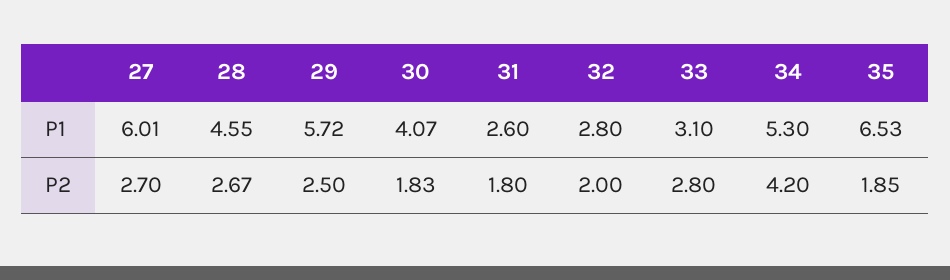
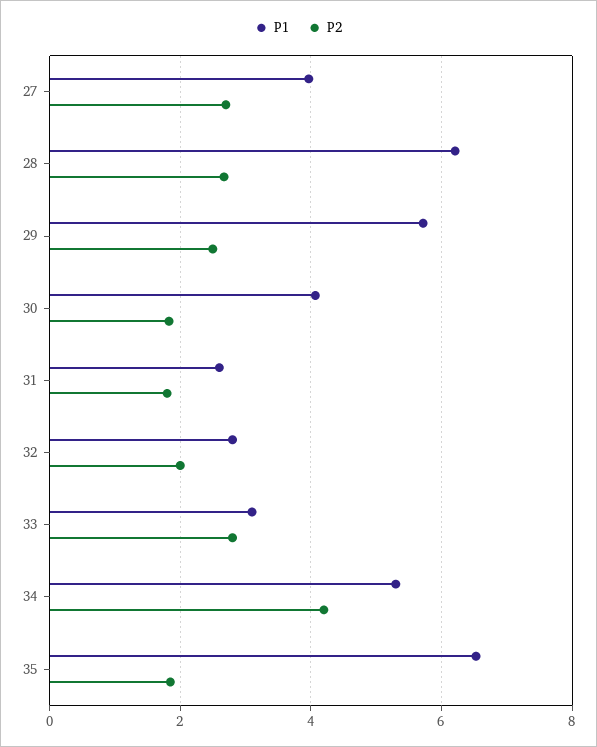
  {
    "P1": {
-     "27": 6.01,
+     "27": 4,
-     "28": 4.55,
+     "28": 6.2,
      "29": 5.72,
      "30": 4.07,
      "31": 2.6,
      "32": 2.8,
      "33": 3.1,
      "34": 5.3,
      "35": 6.53
    },
    "P2": {
      "27": 2.7,
      "28": 2.67,
      "29": 2.5,
      "30": 1.83,
      "31": 1.8,
      "32": 2,
      "33": 2.8,
      "34": 4.2,
      "35": 1.85
    }
  }

